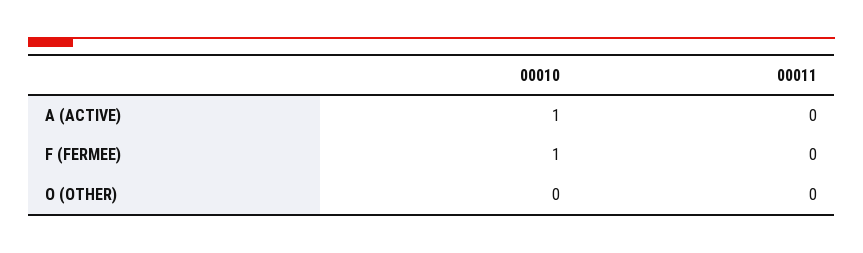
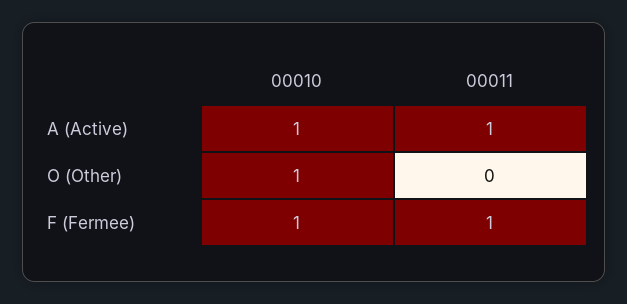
  {
    "00010": {
      "A (ACTIVE)": 1,
      "F (FERMEE)": 1,
-     "O (OTHER)": 0
+     "O (OTHER)": 1
    },
    "00011": {
-     "A (ACTIVE)": 0,
+     "A (ACTIVE)": 1,
-     "F (FERMEE)": 0,
+     "F (FERMEE)": 1,
      "O (OTHER)": 0
    }
  }

